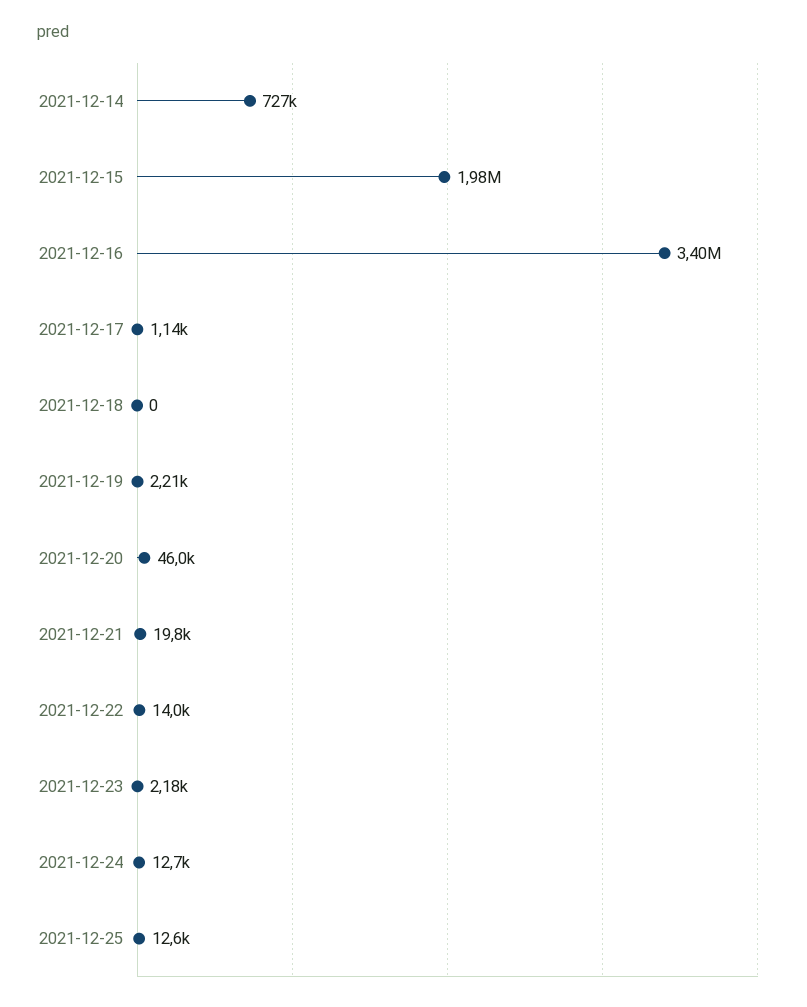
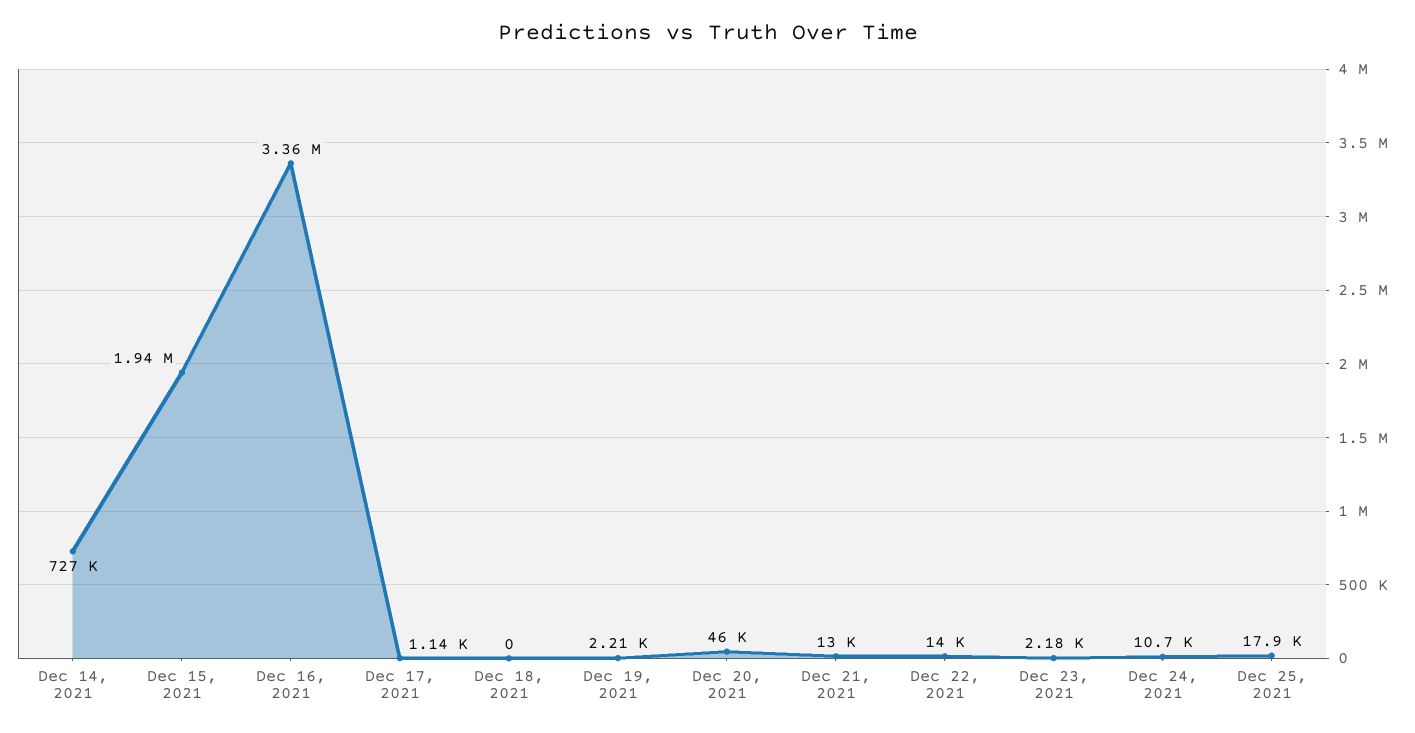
  {
    "2021-12-14": 727000,
-   "2021-12-15": 1980000,
+   "2021-12-15": 1940000,
-   "2021-12-16": 3400000,
+   "2021-12-16": 3360000,
    "2021-12-17": 1140,
    "2021-12-18": 0,
    "2021-12-19": 2210,
    "2021-12-20": 46000,
-   "2021-12-21": 19800,
+   "2021-12-21": 13000,
    "2021-12-22": 14000,
    "2021-12-23": 2180,
-   "2021-12-24": 12700,
+   "2021-12-24": 10700,
-   "2021-12-25": 12600
+   "2021-12-25": 17900
  }

